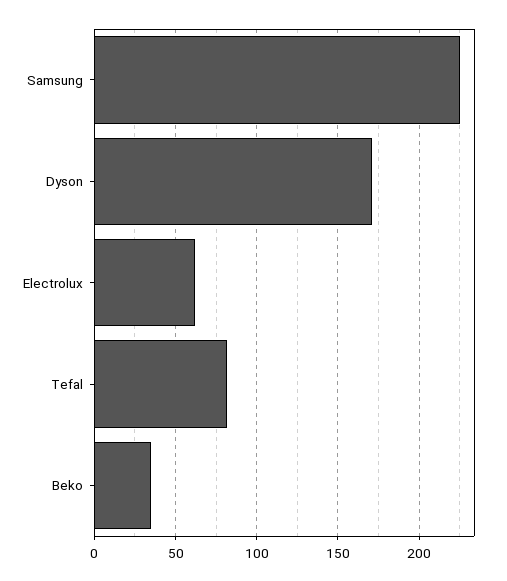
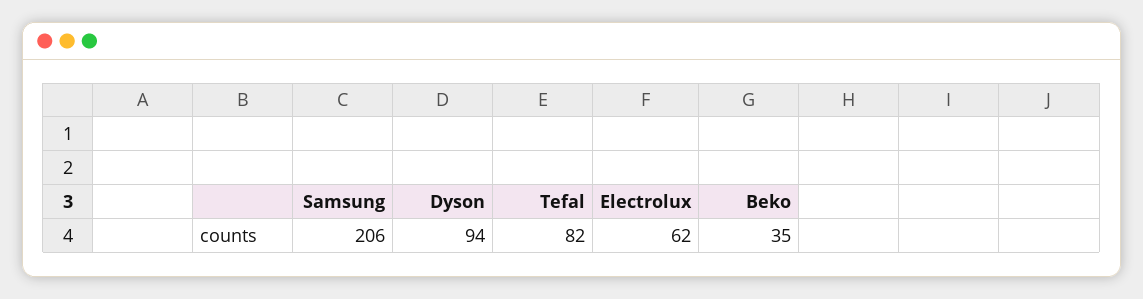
  {
-   "Samsung": 225,
+   "Samsung": 206,
-   "Dyson": 170,
+   "Dyson": 94,
    "Electrolux": 62,
    "Tefal": 82,
    "Beko": 35
  }

